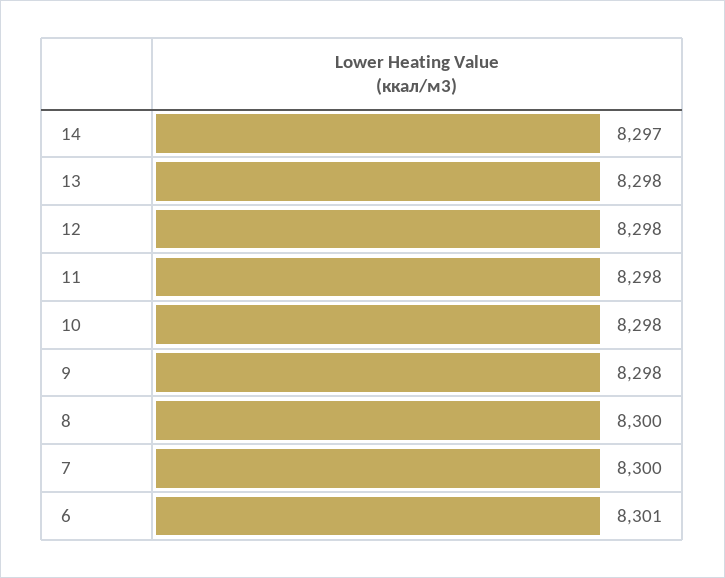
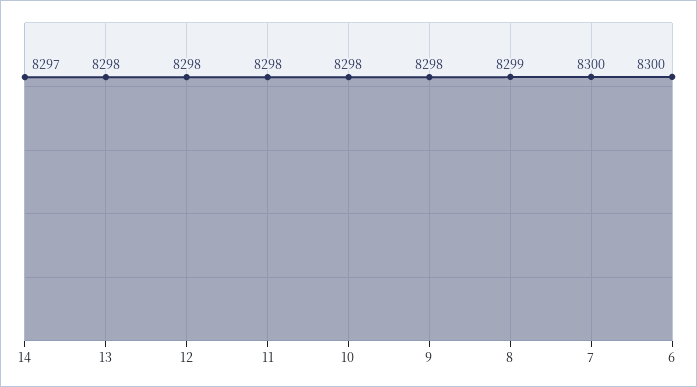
  {
    "14": 8297,
    "13": 8298,
    "12": 8298,
    "11": 8298,
    "10": 8298,
    "9": 8298,
-   "8": 8300,
+   "8": 8299,
    "7": 8300,
-   "6": 8301
+   "6": 8300
  }

